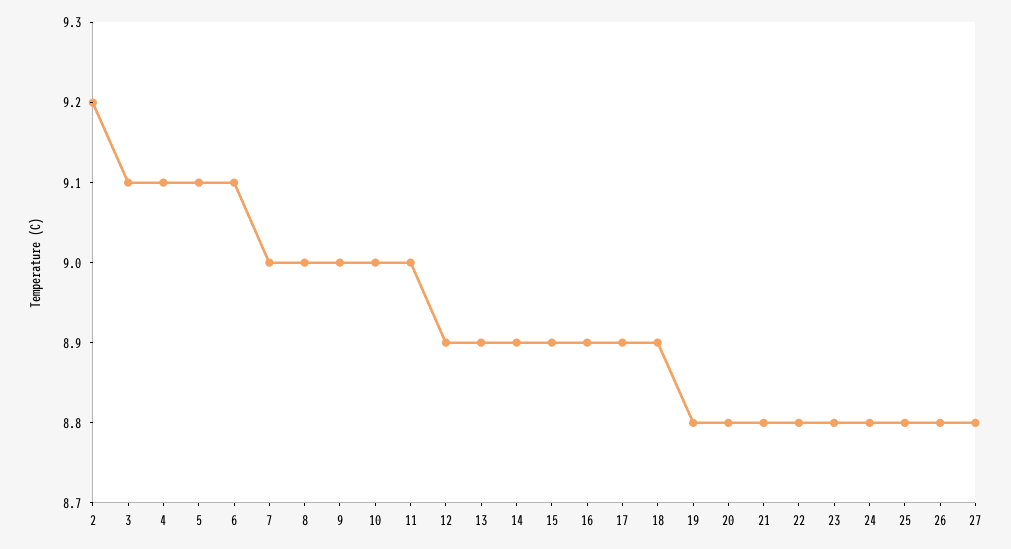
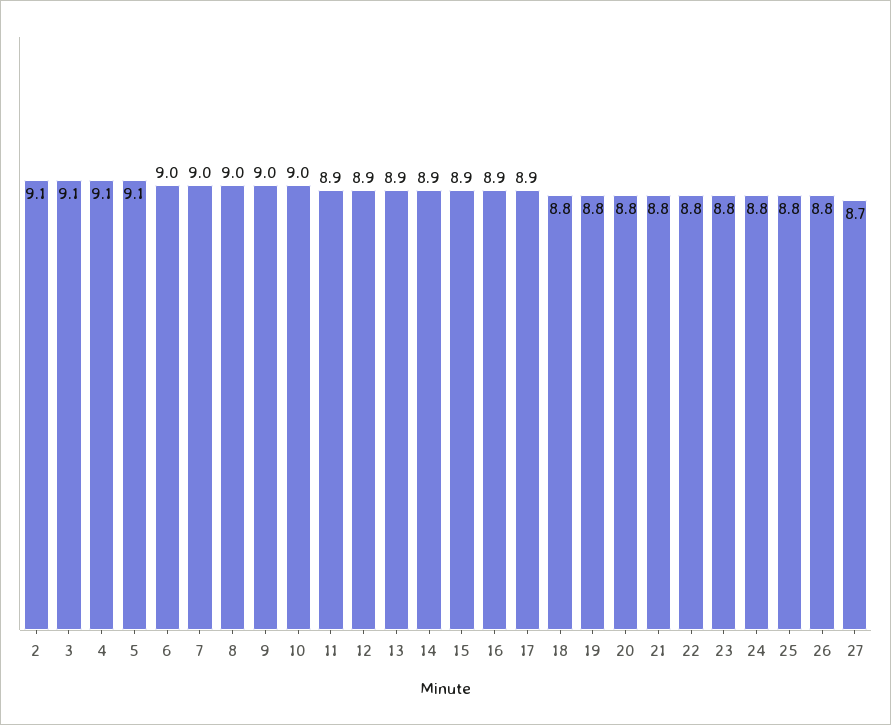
  {
-   "2": 9.2,
+   "2": 9.1,
    "3": 9.1,
    "4": 9.1,
    "5": 9.1,
-   "6": 9.1,
+   "6": 9,
    "7": 9,
    "8": 9,
    "9": 9,
    "10": 9,
-   "11": 9,
+   "11": 8.9,
    "12": 8.9,
    "13": 8.9,
    "14": 8.9,
    "15": 8.9,
    "16": 8.9,
    "17": 8.9,
-   "18": 8.9,
+   "18": 8.8,
    "19": 8.8,
    "20": 8.8,
    "21": 8.8,
    "22": 8.8,
    "23": 8.8,
    "24": 8.8,
    "25": 8.8,
    "26": 8.8,
-   "27": 8.8
+   "27": 8.7
  }

